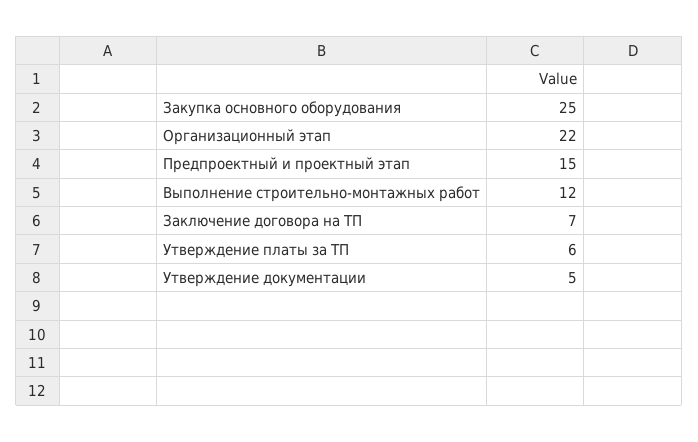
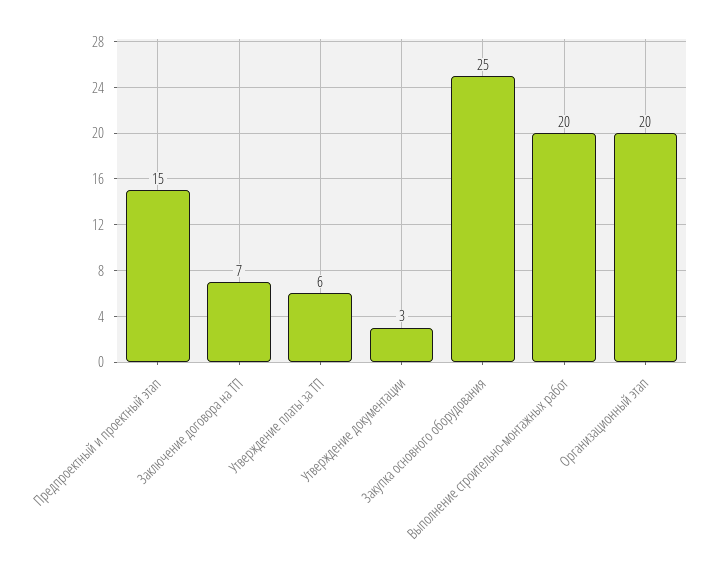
  {
    "Закупка основного оборудования": 25,
-   "Организационный этап": 22,
+   "Организационный этап": 20,
    "Предпроектный и проектный этап": 15,
-   "Выполнение строительно-монтажных работ": 12,
+   "Выполнение строительно-монтажных работ": 20,
    "Заключение договора на ТП": 7,
    "Утверждение платы за ТП": 6,
-   "Утверждение документации": 5
+   "Утверждение документации": 3
  }

